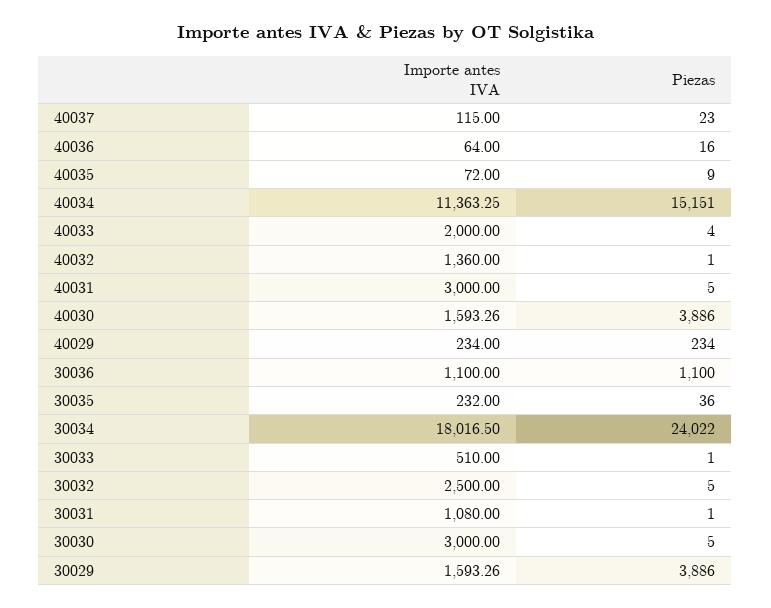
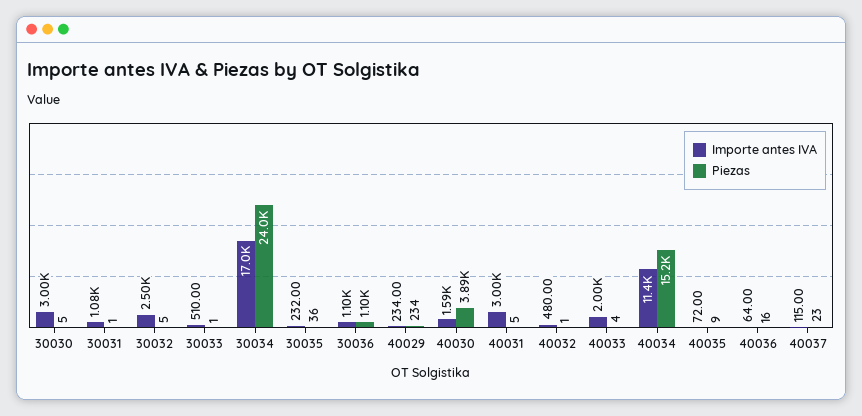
  {
    "Importe antes IVA": {
      "40037": 115,
      "40036": 64,
      "40035": 72,
      "40034": 11363.25,
      "40033": 2000,
-     "40032": 1360,
+     "40032": 480,
      "40031": 3000,
      "40030": 1593.26,
      "40029": 234,
      "30036": 1100,
      "30035": 232,
-     "30034": 18016.5,
+     "30034": 17000,
      "30033": 510,
      "30032": 2500,
      "30031": 1080,
-     "30030": 3000,
+     "30030": 3000
-     "30029": 1593.26
    },
    "Piezas": {
      "40037": 23,
      "40036": 16,
      "40035": 9,
      "40034": 15151,
      "40033": 4,
      "40032": 1,
      "40031": 5,
      "40030": 3886,
      "40029": 234,
      "30036": 1100,
      "30035": 36,
      "30034": 24022,
      "30033": 1,
      "30032": 5,
      "30031": 1,
-     "30030": 5,
+     "30030": 5
-     "30029": 3886
    }
  }

